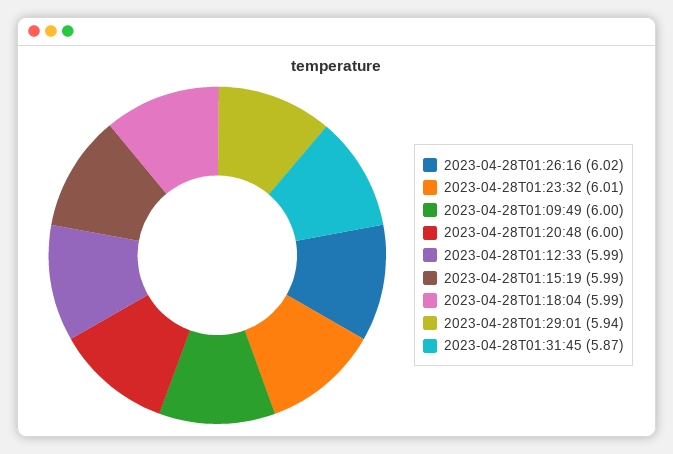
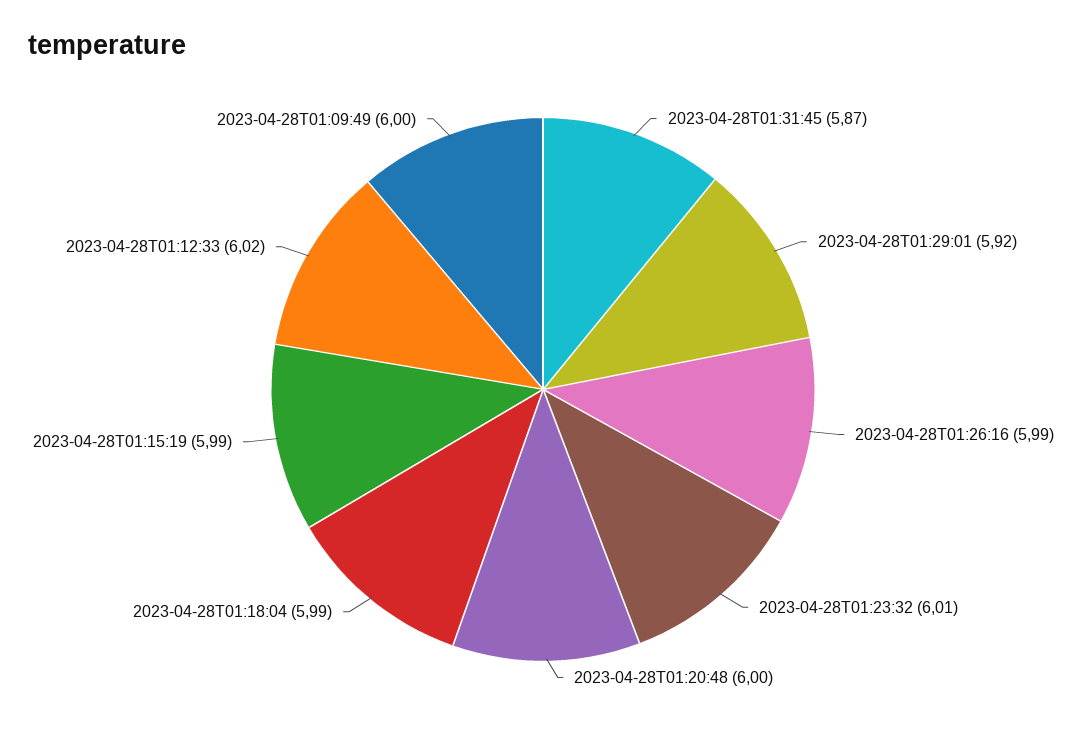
  {
-   "2023-04-28T01:26:16": 6.02,
+   "2023-04-28T01:26:16": 5.99,
    "2023-04-28T01:23:32": 6.01,
    "2023-04-28T01:09:49": 6,
    "2023-04-28T01:20:48": 6,
-   "2023-04-28T01:12:33": 5.99,
+   "2023-04-28T01:12:33": 6.02,
    "2023-04-28T01:15:19": 5.99,
    "2023-04-28T01:18:04": 5.99,
-   "2023-04-28T01:29:01": 5.94,
+   "2023-04-28T01:29:01": 5.92,
    "2023-04-28T01:31:45": 5.87
  }

